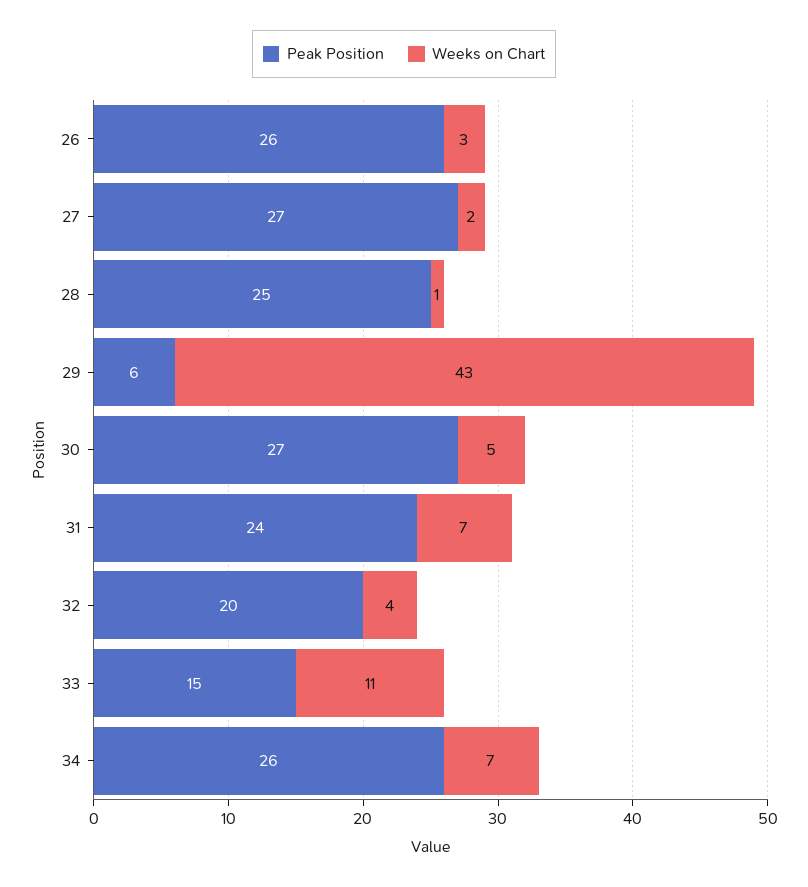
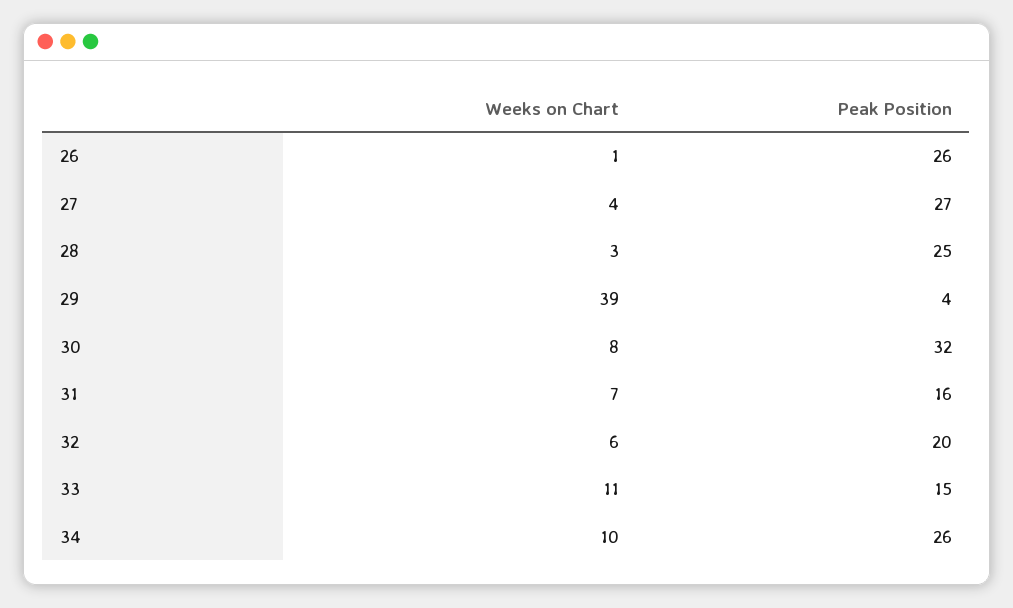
  {
    "Peak Position": {
      "26": 26,
      "27": 27,
      "28": 25,
-     "29": 6,
+     "29": 4,
-     "30": 27,
+     "30": 32,
-     "31": 24,
+     "31": 16,
      "32": 20,
      "33": 15,
      "34": 26
    },
    "Weeks on Chart": {
-     "26": 3,
+     "26": 1,
-     "27": 2,
+     "27": 4,
-     "28": 1,
+     "28": 3,
-     "29": 43,
+     "29": 39,
-     "30": 5,
+     "30": 8,
      "31": 7,
-     "32": 4,
+     "32": 6,
      "33": 11,
-     "34": 7
+     "34": 10
    }
  }

